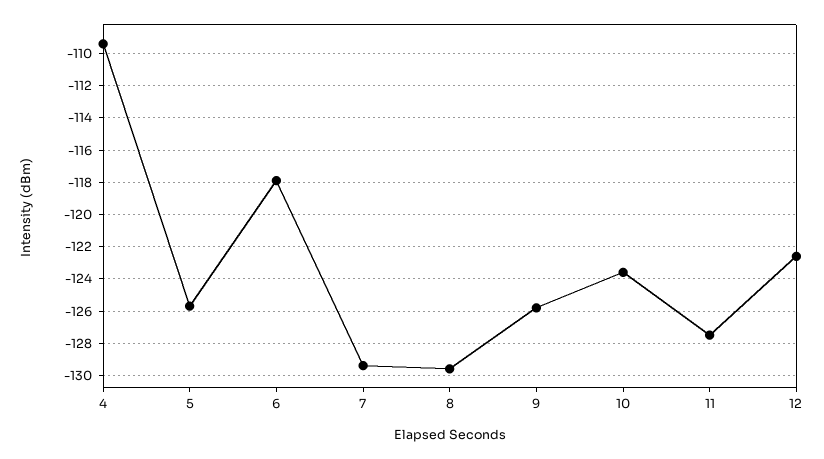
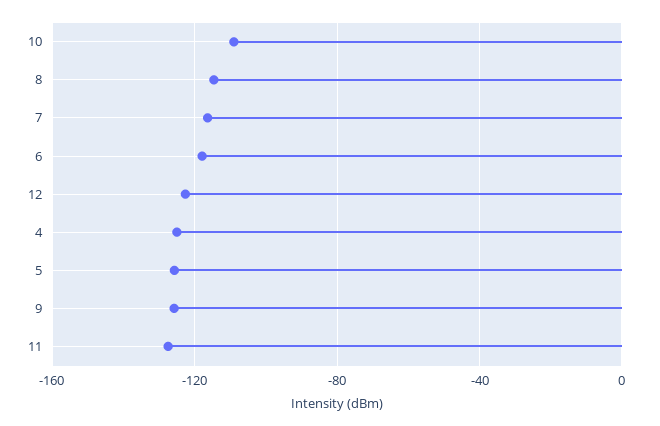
  {
-   "4": -109.5,
+   "4": -125,
    "5": -125.5,
    "6": -118,
-   "7": -129.5,
+   "7": -115,
-   "8": -129.5,
+   "8": -115,
    "9": -126,
-   "10": -123.5,
+   "10": -110,
    "11": -127.5,
    "12": -122.5
  }

